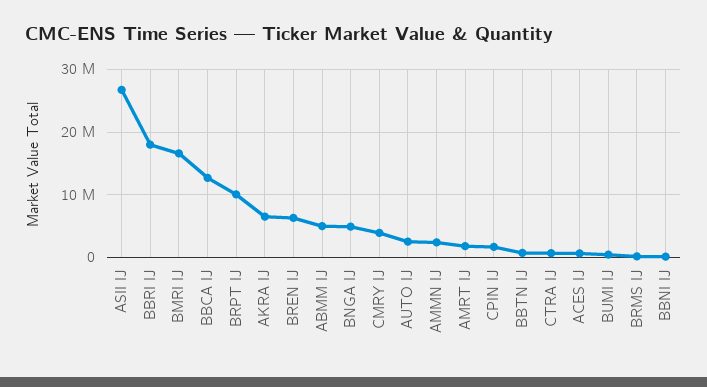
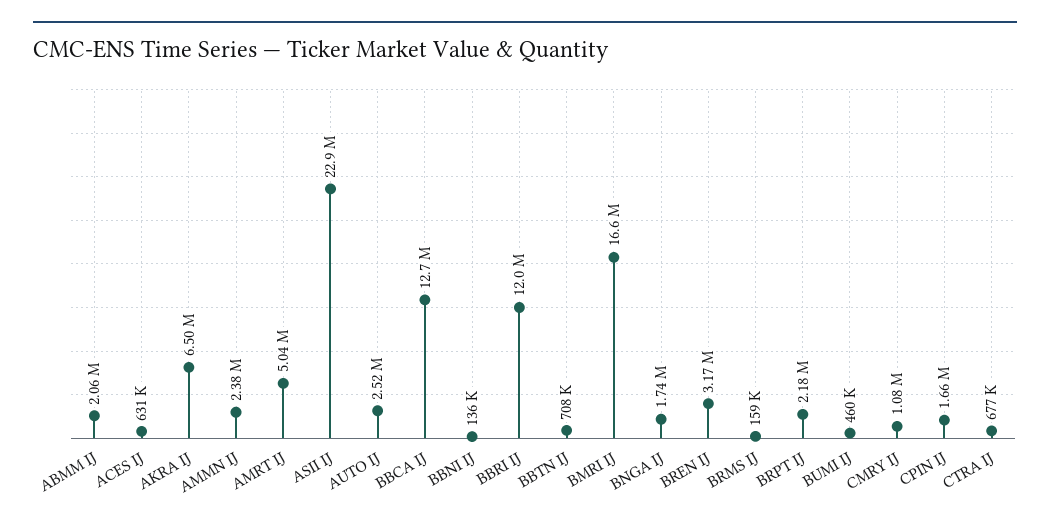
  {
-   "ASII IJ": 27000000,
+   "ASII IJ": 22900000,
-   "BBRI IJ": 18000000,
+   "BBRI IJ": 12000000,
    "BMRI IJ": 16600000,
    "BBCA IJ": 12700000,
-   "BRPT IJ": 10000000,
+   "BRPT IJ": 2180000,
    "AKRA IJ": 6500000,
-   "BREN IJ": 6000000,
+   "BREN IJ": 3170000,
-   "ABMM IJ": 5000000,
+   "ABMM IJ": 2060000,
-   "BNGA IJ": 5000000,
+   "BNGA IJ": 1740000,
-   "CMRY IJ": 4000000,
+   "CMRY IJ": 1080000,
    "AUTO IJ": 2520000,
    "AMMN IJ": 2380000,
-   "AMRT IJ": 2000000,
+   "AMRT IJ": 5040000,
    "CPIN IJ": 1660000,
    "BBTN IJ": 708000,
    "CTRA IJ": 677000,
    "ACES IJ": 631000,
    "BUMI IJ": 460000,
    "BRMS IJ": 159000,
    "BBNI IJ": 136000
  }

